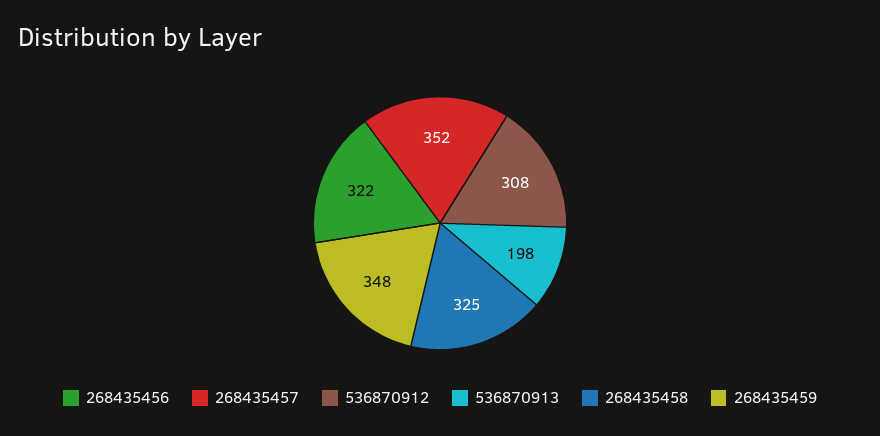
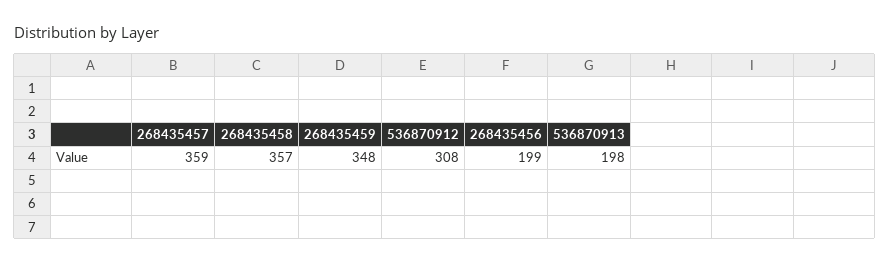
  {
-   "268435456": 322,
+   "268435456": 199,
-   "268435457": 352,
+   "268435457": 359,
    "536870912": 308,
    "536870913": 198,
-   "268435458": 325,
+   "268435458": 357,
    "268435459": 348
  }

